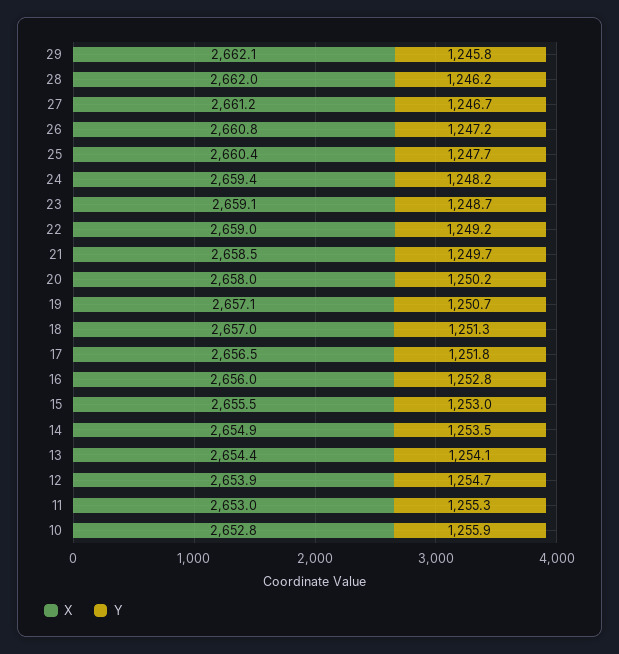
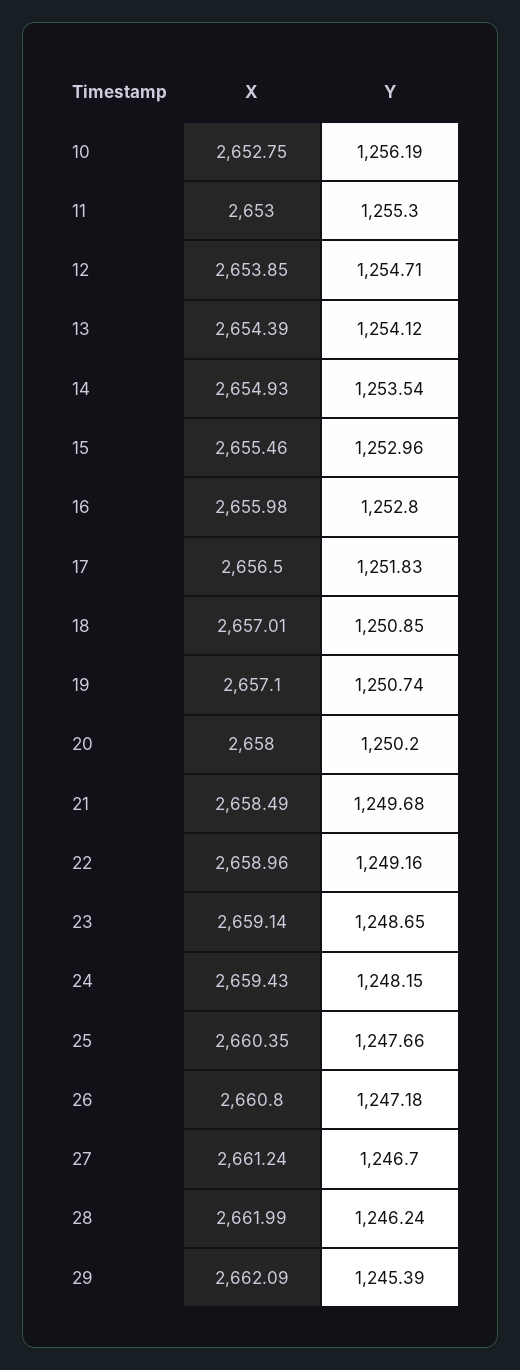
  {
    "X": {
      "29": 2662.09,
      "28": 2661.99,
      "27": 2661.24,
      "26": 2660.8,
      "25": 2660.35,
      "24": 2659.43,
      "23": 2659.14,
      "22": 2658.96,
      "21": 2658.49,
      "20": 2658,
      "19": 2657.1,
      "18": 2657.01,
      "17": 2656.5,
      "16": 2655.98,
      "15": 2655.46,
      "14": 2654.93,
      "13": 2654.39,
      "12": 2653.85,
      "11": 2653,
      "10": 2652.75
    },
    "Y": {
-     "29": 1245.8,
+     "29": 1245.39,
      "28": 1246.24,
      "27": 1246.7,
      "26": 1247.18,
      "25": 1247.66,
      "24": 1248.15,
      "23": 1248.65,
      "22": 1249.16,
      "21": 1249.68,
      "20": 1250.2,
      "19": 1250.74,
-     "18": 1251.3,
+     "18": 1250.85,
      "17": 1251.83,
      "16": 1252.8,
      "15": 1252.96,
      "14": 1253.54,
      "13": 1254.12,
      "12": 1254.71,
      "11": 1255.3,
-     "10": 1255.9
+     "10": 1256.19
    }
  }

